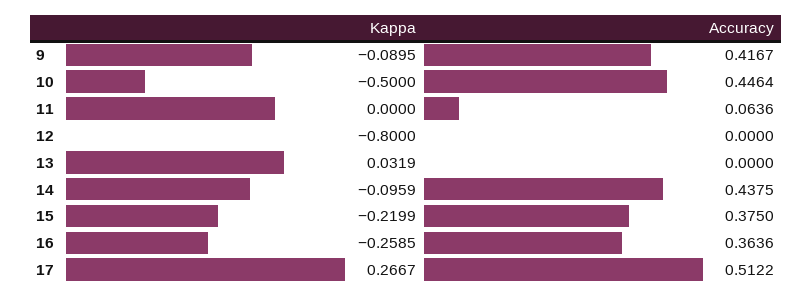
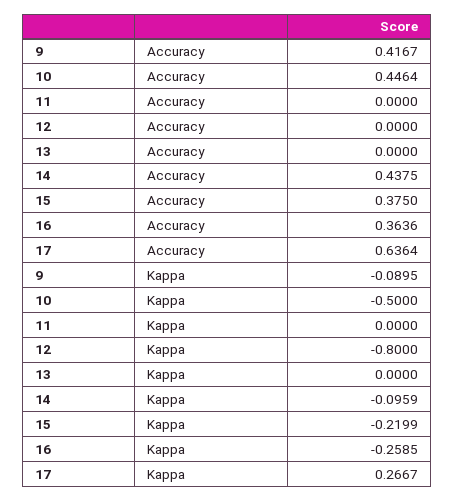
  {
    "Kappa": {
      "9": -0.0895,
      "10": -0.5,
      "11": 0,
      "12": -0.8,
-     "13": 0.0319,
+     "13": 0,
      "14": -0.0959,
      "15": -0.2199,
      "16": -0.2585,
      "17": 0.2667
    },
    "Accuracy": {
      "9": 0.4167,
      "10": 0.4464,
-     "11": 0.0636,
+     "11": 0,
      "12": 0,
      "13": 0,
      "14": 0.4375,
      "15": 0.375,
      "16": 0.3636,
-     "17": 0.5122
+     "17": 0.6364
    }
  }

